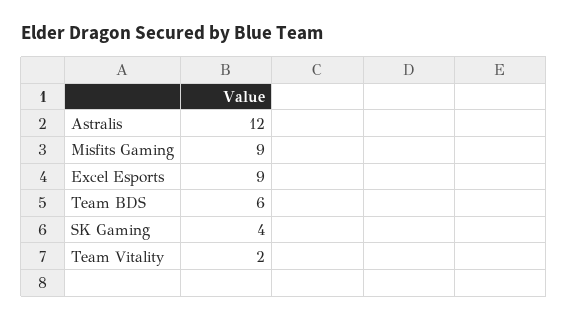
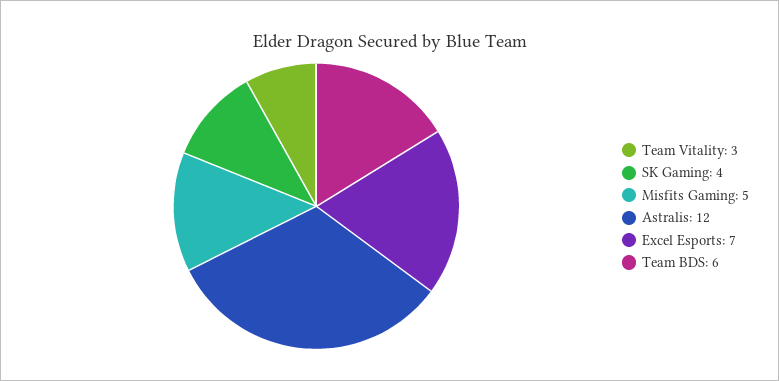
  {
    "Astralis": 12,
-   "Misfits Gaming": 9,
+   "Misfits Gaming": 5,
-   "Excel Esports": 9,
+   "Excel Esports": 7,
    "Team BDS": 6,
    "SK Gaming": 4,
-   "Team Vitality": 2
+   "Team Vitality": 3
  }

